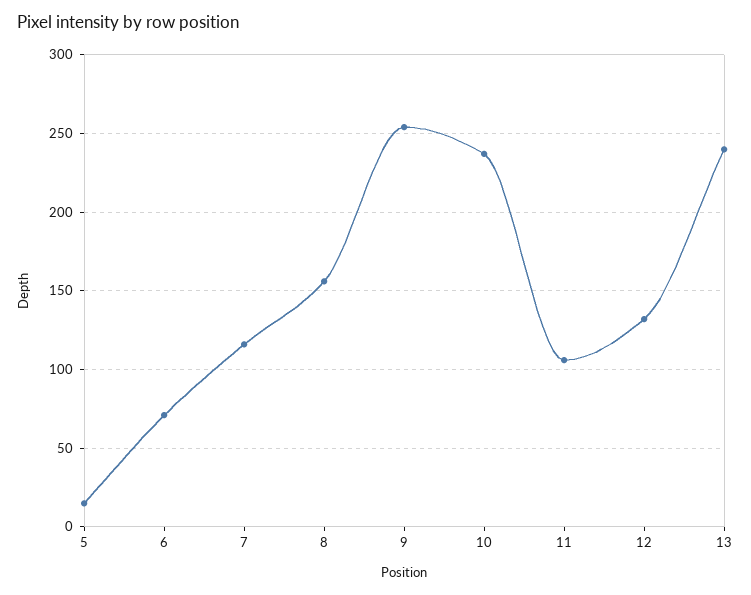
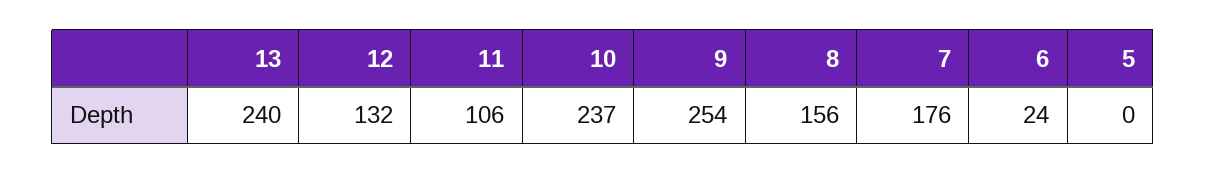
  {
-   "5": 15,
+   "5": 0,
-   "6": 70,
+   "6": 24,
-   "7": 115,
+   "7": 176,
    "8": 156,
    "9": 254,
    "10": 237,
    "11": 106,
    "12": 132,
    "13": 240
  }

